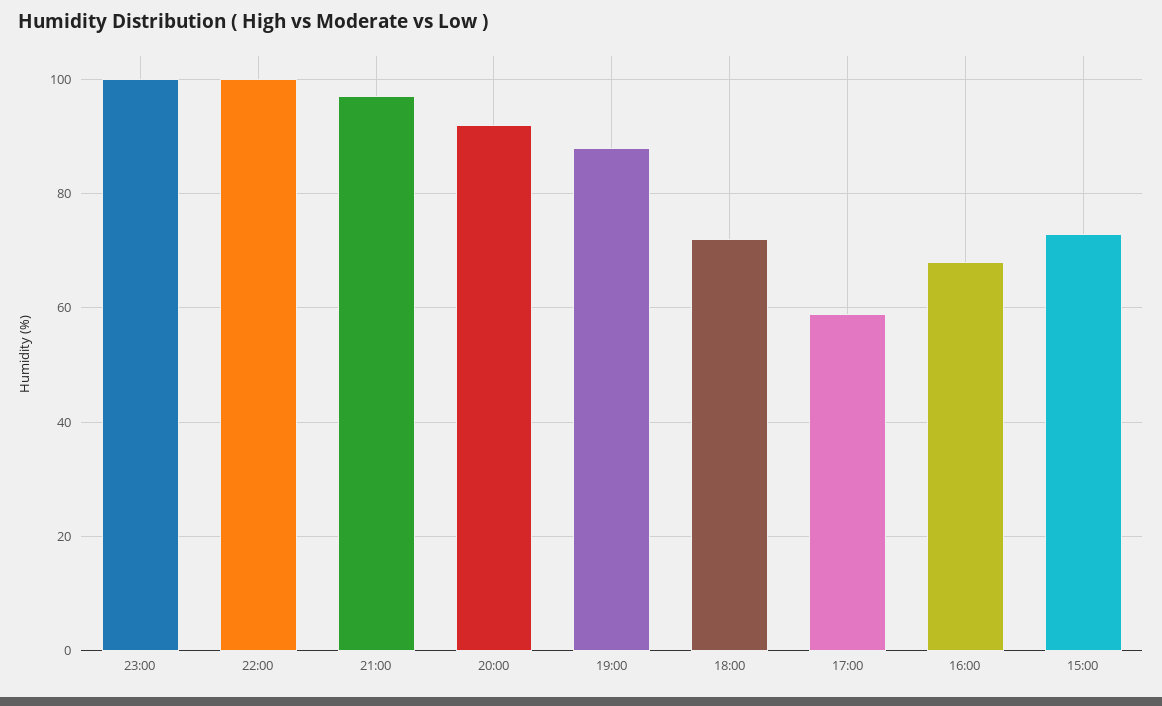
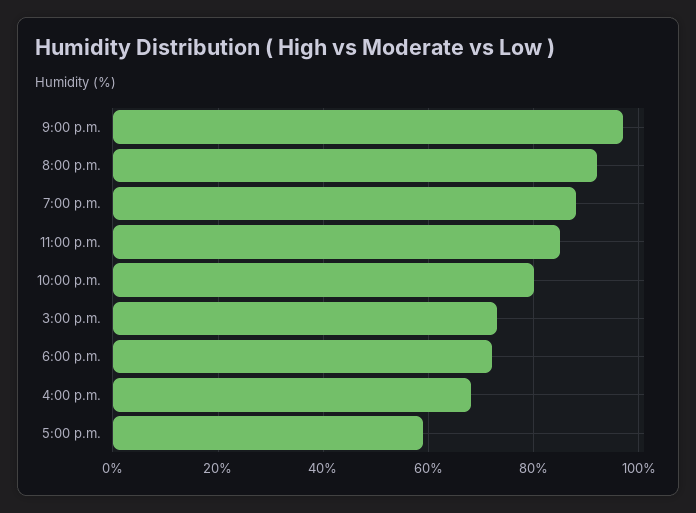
  {
-   "23:00": 100,
+   "23:00": 85,
-   "22:00": 100,
+   "22:00": 80,
    "21:00": 95,
    "20:00": 90,
    "19:00": 90,
    "18:00": 70,
    "17:00": 60,
    "16:00": 70,
    "15:00": 75
  }

